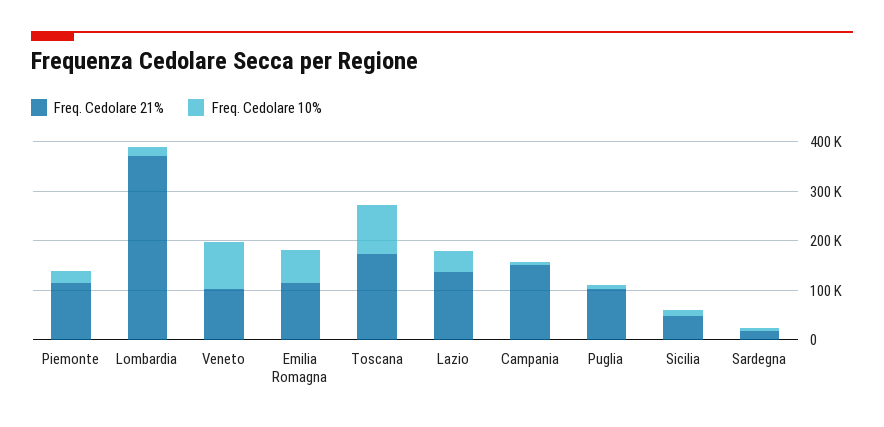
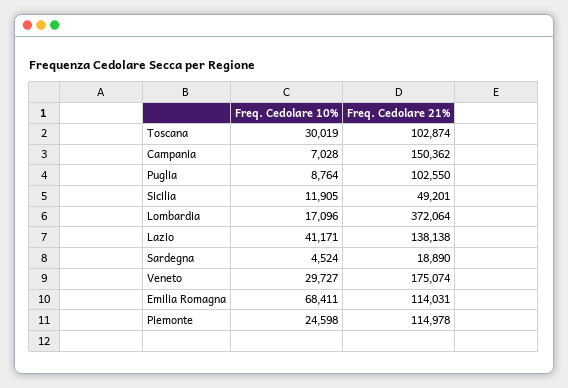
  {
    "Freq. Cedolare 21%": {
      "Piemonte": 114978,
      "Lombardia": 372064,
-     "Veneto": 100000,
+     "Veneto": 175074,
      "Emilia Romagna": 114031,
-     "Toscana": 180000,
+     "Toscana": 102874,
      "Lazio": 138138,
      "Campania": 150362,
      "Puglia": 102550,
      "Sicilia": 49201,
      "Sardegna": 18890
    },
    "Freq. Cedolare 10%": {
      "Piemonte": 24598,
      "Lombardia": 17096,
-     "Veneto": 100000,
+     "Veneto": 29727,
      "Emilia Romagna": 68411,
-     "Toscana": 100000,
+     "Toscana": 30019,
      "Lazio": 41171,
      "Campania": 7028,
      "Puglia": 8764,
      "Sicilia": 11905,
      "Sardegna": 4524
    }
  }

